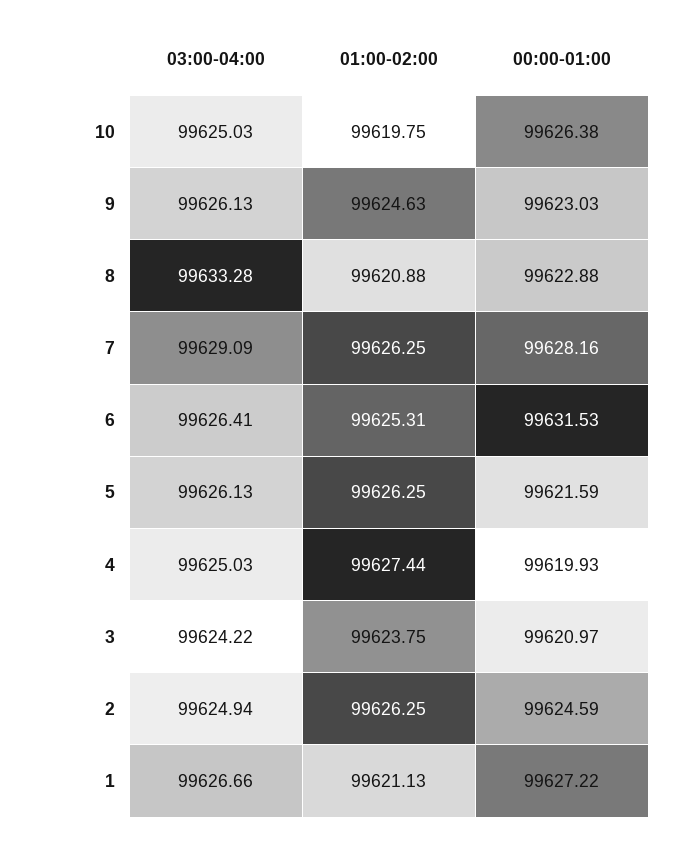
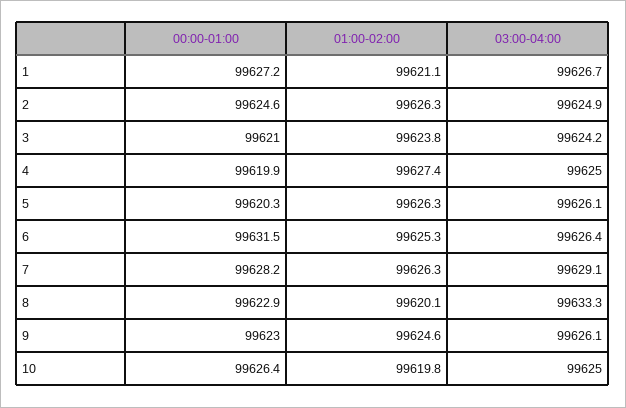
  {
    "03:00-04:00": {
      "10": 99625.03,
      "9": 99626.13,
      "8": 99633.28,
      "7": 99629.09,
      "6": 99626.41,
      "5": 99626.13,
      "4": 99625.03,
      "3": 99624.22,
      "2": 99624.94,
      "1": 99626.66
    },
    "01:00-02:00": {
      "10": 99619.75,
      "9": 99624.63,
-     "8": 99620.88,
+     "8": 99620.1,
      "7": 99626.25,
      "6": 99625.31,
      "5": 99626.25,
      "4": 99627.44,
      "3": 99623.75,
      "2": 99626.25,
      "1": 99621.13
    },
    "00:00-01:00": {
      "10": 99626.38,
      "9": 99623.03,
      "8": 99622.88,
      "7": 99628.16,
      "6": 99631.53,
-     "5": 99621.59,
+     "5": 99620.3,
      "4": 99619.93,
      "3": 99620.97,
      "2": 99624.59,
      "1": 99627.22
    }
  }

